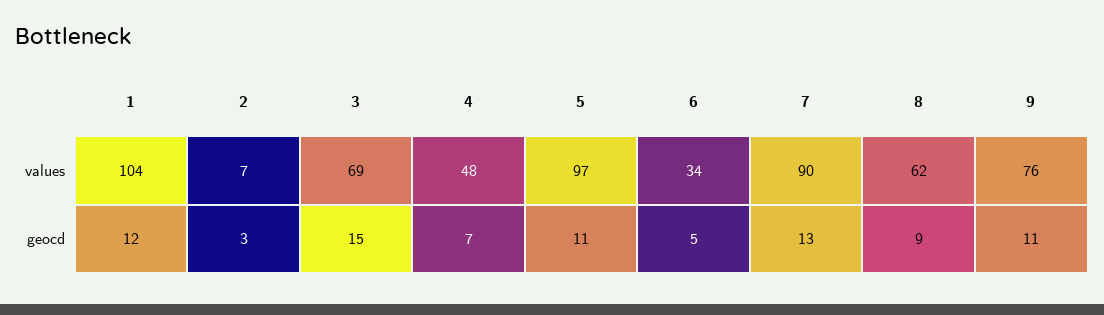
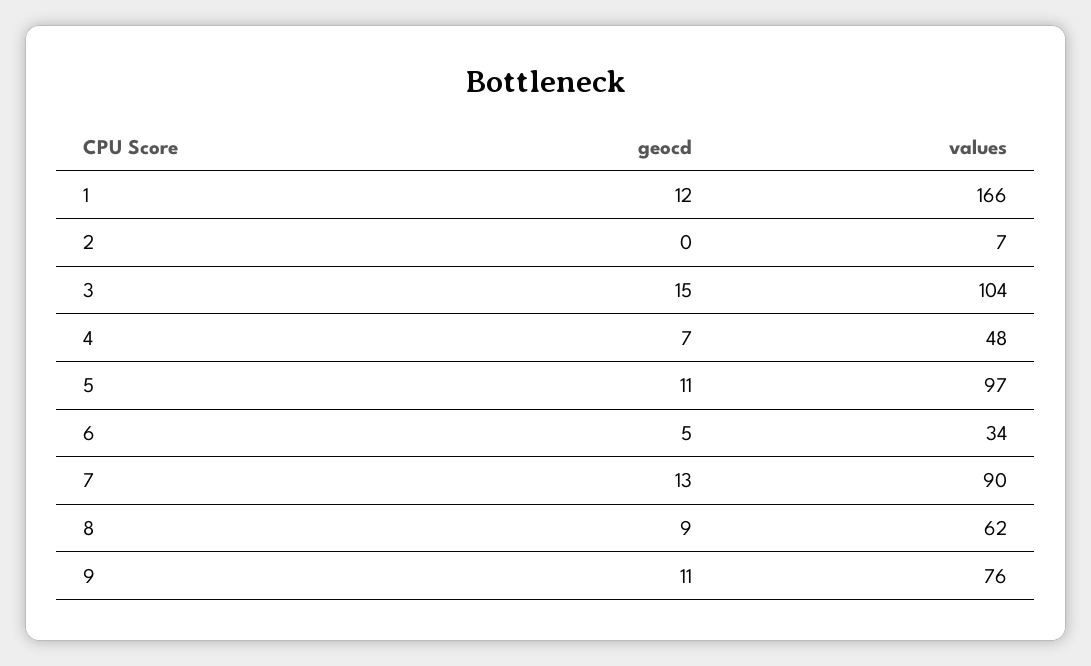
  {
    "1": {
-     "values": 104,
+     "values": 166,
      "geocd": 12
    },
    "2": {
      "values": 7,
-     "geocd": 3
+     "geocd": 0
    },
    "3": {
-     "values": 69,
+     "values": 104,
      "geocd": 15
    },
    "4": {
      "values": 48,
      "geocd": 7
    },
    "5": {
      "values": 97,
      "geocd": 11
    },
    "6": {
      "values": 34,
      "geocd": 5
    },
    "7": {
      "values": 90,
      "geocd": 13
    },
    "8": {
      "values": 62,
      "geocd": 9
    },
    "9": {
      "values": 76,
      "geocd": 11
    }
  }

